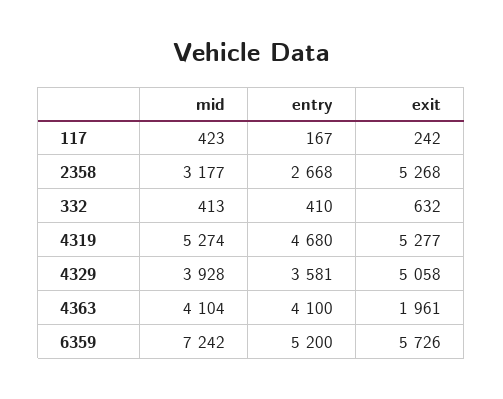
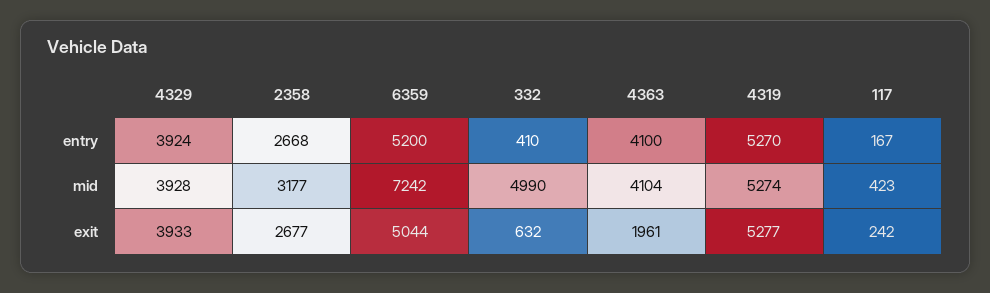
  {
    "mid": {
      "117": 423,
      "2358": 3177,
-     "332": 413,
+     "332": 4990,
      "4319": 5274,
      "4329": 3928,
      "4363": 4104,
      "6359": 7242
    },
    "entry": {
      "117": 167,
      "2358": 2668,
      "332": 410,
-     "4319": 4680,
+     "4319": 5270,
-     "4329": 3581,
+     "4329": 3924,
      "4363": 4100,
      "6359": 5200
    },
    "exit": {
      "117": 242,
-     "2358": 5268,
+     "2358": 2677,
      "332": 632,
      "4319": 5277,
-     "4329": 5058,
+     "4329": 3933,
      "4363": 1961,
-     "6359": 5726
+     "6359": 5044
    }
  }

